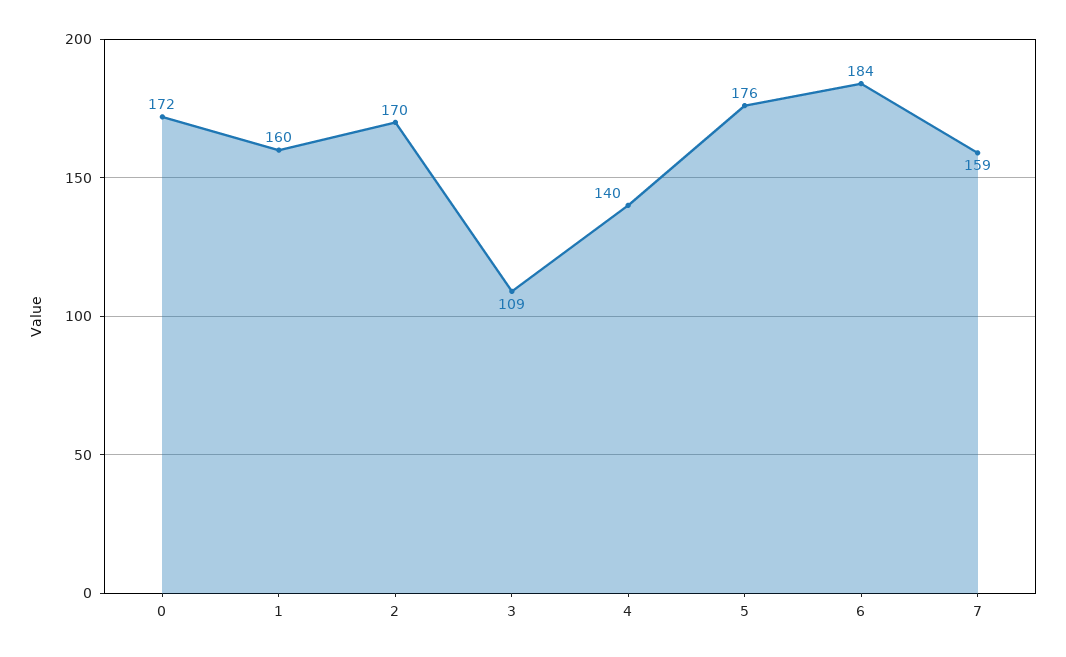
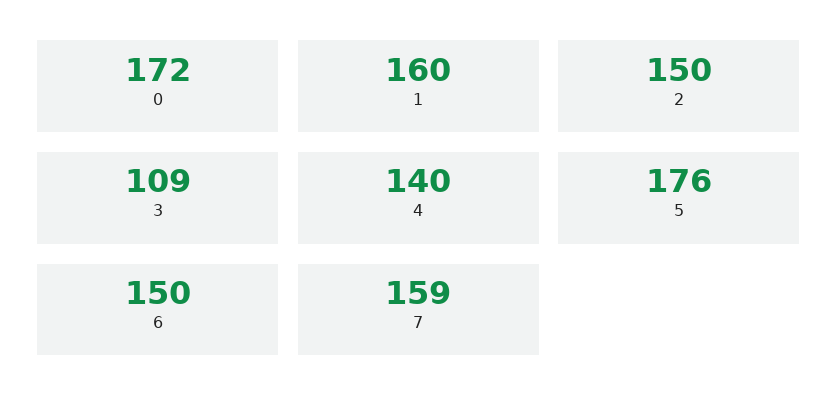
  {
    "0": 172,
    "1": 160,
-   "2": 170,
+   "2": 150,
    "3": 109,
    "4": 140,
    "5": 176,
-   "6": 184,
+   "6": 150,
    "7": 159
  }

